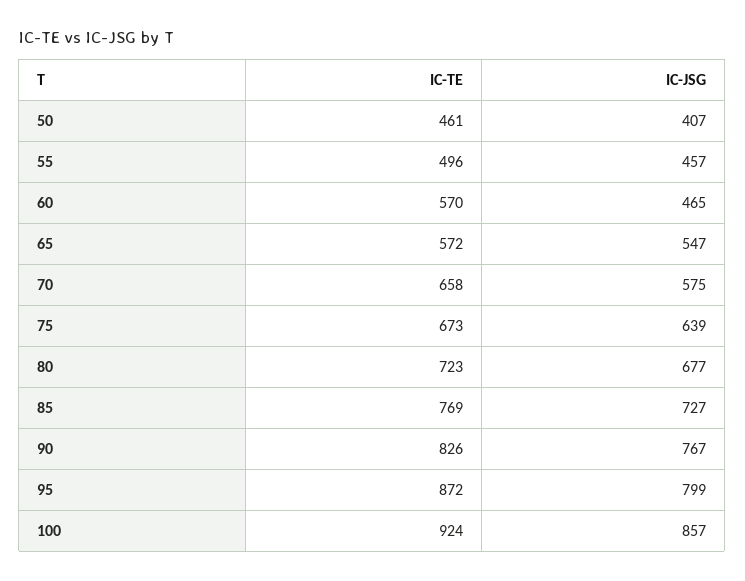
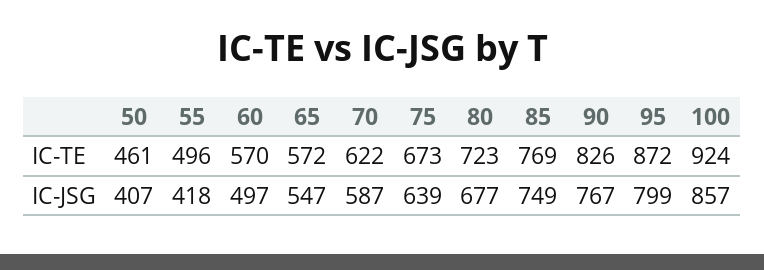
  {
    "IC-TE": {
      "50": 461,
      "55": 496,
      "60": 570,
      "65": 572,
-     "70": 658,
+     "70": 622,
      "75": 673,
      "80": 723,
      "85": 769,
      "90": 826,
      "95": 872,
      "100": 924
    },
    "IC-JSG": {
      "50": 407,
-     "55": 457,
+     "55": 418,
-     "60": 465,
+     "60": 497,
      "65": 547,
-     "70": 575,
+     "70": 587,
      "75": 639,
      "80": 677,
-     "85": 727,
+     "85": 749,
      "90": 767,
      "95": 799,
      "100": 857
    }
  }

